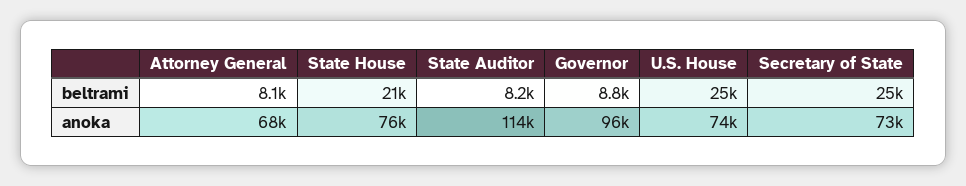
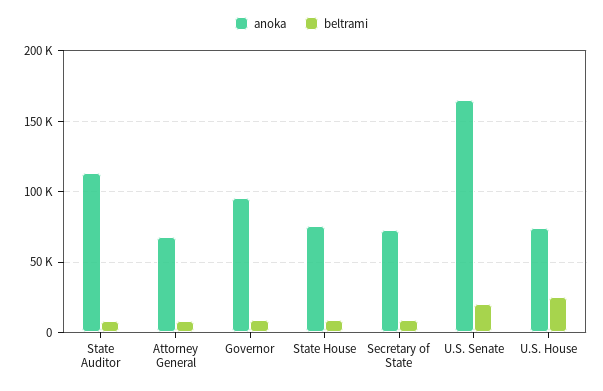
  {
    "beltrami": {
      "Attorney General": 8100,
-     "State House": 21000,
+     "State House": 10000,
      "State Auditor": 8200,
      "Governor": 8800,
      "U.S. House": 25000,
-     "Secretary of State": 25000
+     "Secretary of State": 10000,
+     "U.S. Senate": 20000
    },
    "anoka": {
      "Attorney General": 68000,
      "State House": 76000,
      "State Auditor": 114000,
      "Governor": 96000,
      "U.S. House": 74000,
-     "Secretary of State": 73000
+     "Secretary of State": 73000,
+     "U.S. Senate": 165000
    }
  }

